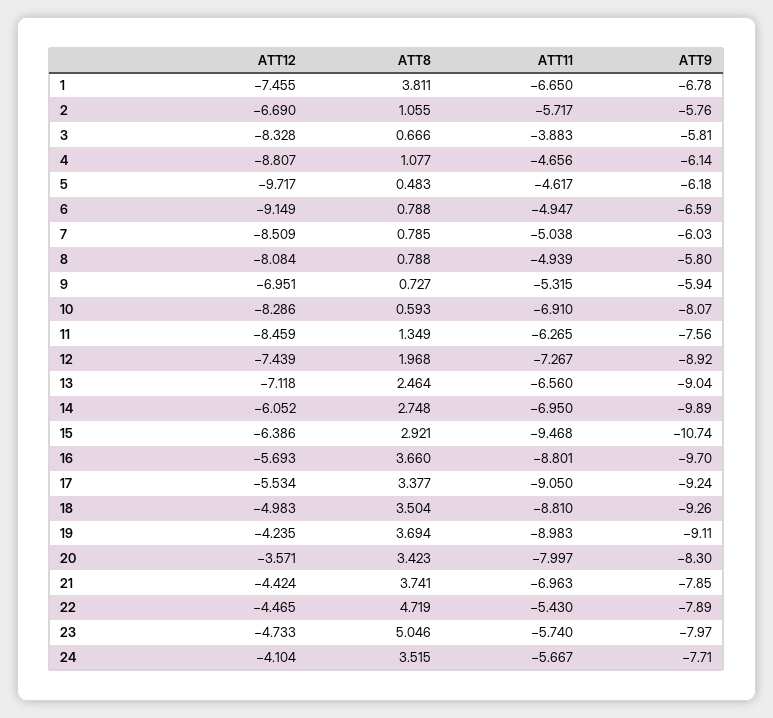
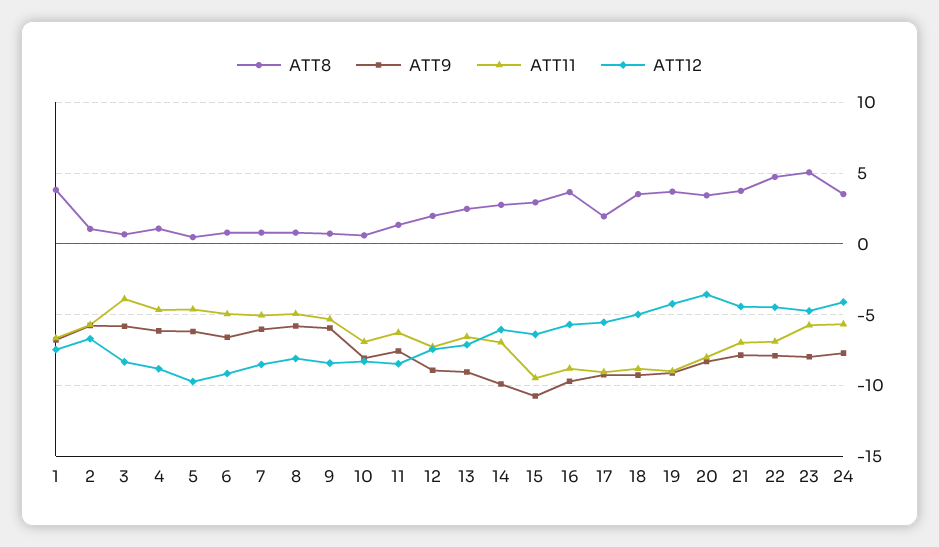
  {
    "ATT12": {
      "1": -7.455,
      "2": -6.69,
      "3": -8.328,
      "4": -8.807,
      "5": -9.717,
      "6": -9.149,
      "7": -8.509,
      "8": -8.084,
-     "9": -6.951,
+     "9": -8.5,
      "10": -8.286,
      "11": -8.459,
      "12": -7.439,
      "13": -7.118,
      "14": -6.052,
      "15": -6.386,
      "16": -5.693,
      "17": -5.534,
      "18": -4.983,
      "19": -4.235,
      "20": -3.571,
      "21": -4.424,
      "22": -4.465,
      "23": -4.733,
      "24": -4.104
    },
    "ATT8": {
      "1": 3.811,
      "2": 1.055,
      "3": 0.666,
      "4": 1.077,
      "5": 0.483,
      "6": 0.788,
      "7": 0.785,
      "8": 0.788,
      "9": 0.727,
      "10": 0.593,
      "11": 1.349,
      "12": 1.968,
      "13": 2.464,
      "14": 2.748,
      "15": 2.921,
      "16": 3.66,
-     "17": 3.377,
+     "17": 2,
      "18": 3.504,
      "19": 3.694,
      "20": 3.423,
      "21": 3.741,
      "22": 4.719,
      "23": 5.046,
      "24": 3.515
    },
    "ATT11": {
      "1": -6.65,
      "2": -5.717,
      "3": -3.883,
      "4": -4.656,
      "5": -4.617,
      "6": -4.947,
      "7": -5.038,
      "8": -4.939,
      "9": -5.315,
      "10": -6.91,
      "11": -6.265,
      "12": -7.267,
      "13": -6.56,
      "14": -6.95,
      "15": -9.468,
      "16": -8.801,
      "17": -9.05,
      "18": -8.81,
      "19": -8.983,
      "20": -7.997,
      "21": -6.963,
-     "22": -5.43,
+     "22": -7,
      "23": -5.74,
      "24": -5.667
    },
    "ATT9": {
      "1": -6.78,
      "2": -5.76,
      "3": -5.81,
      "4": -6.14,
      "5": -6.18,
      "6": -6.59,
      "7": -6.03,
      "8": -5.8,
      "9": -5.94,
      "10": -8.07,
      "11": -7.56,
      "12": -8.92,
      "13": -9.04,
      "14": -9.89,
      "15": -10.74,
      "16": -9.7,
      "17": -9.24,
      "18": -9.26,
      "19": -9.11,
      "20": -8.3,
      "21": -7.85,
      "22": -7.89,
      "23": -7.97,
      "24": -7.71
    }
  }

